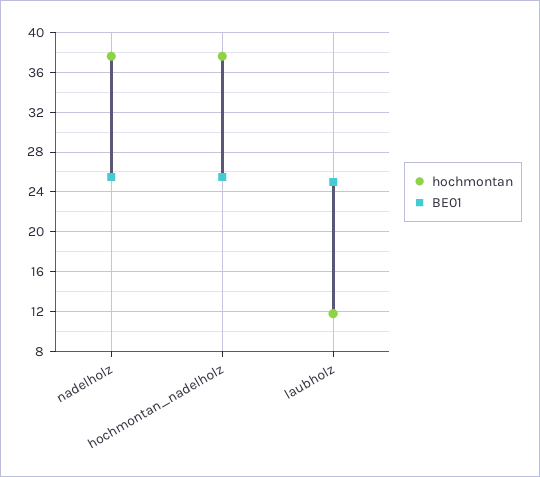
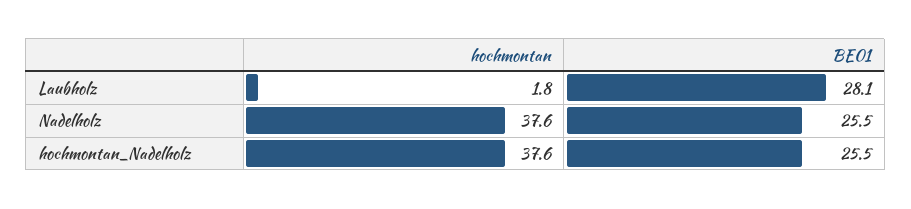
  {
    "hochmontan": {
      "nadelholz": 37.6,
      "hochmontan_nadelholz": 37.6,
-     "laubholz": 12
+     "laubholz": 1.8
    },
    "BE01": {
      "nadelholz": 25.5,
      "hochmontan_nadelholz": 25.5,
-     "laubholz": 25
+     "laubholz": 28.1
    }
  }

